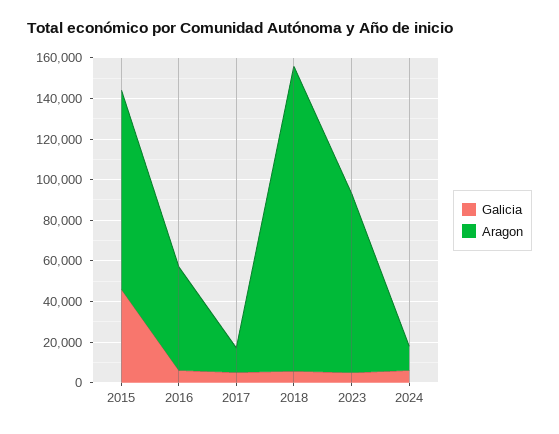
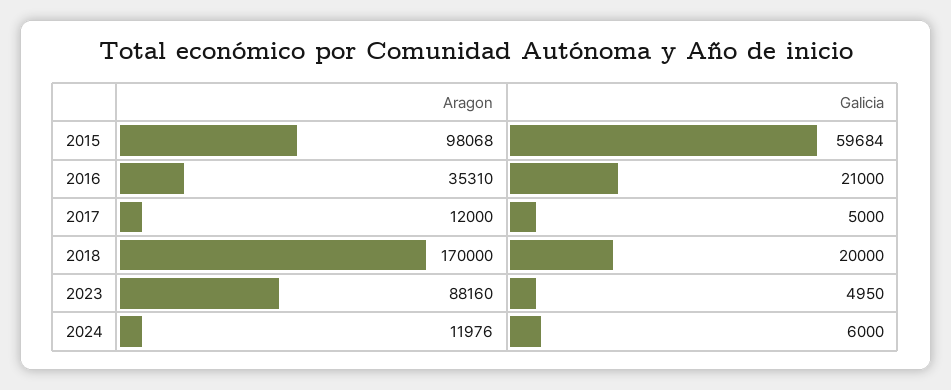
  {
    "Galicia": {
-     "2015": 45000,
+     "2015": 59684,
-     "2016": 5000,
+     "2016": 21000,
      "2017": 5000,
-     "2018": 5000,
+     "2018": 20000,
      "2023": 4950,
      "2024": 6000
    },
    "Aragon": {
      "2015": 98068,
-     "2016": 50000,
+     "2016": 35310,
      "2017": 12000,
-     "2018": 150000,
+     "2018": 170000,
      "2023": 88160,
      "2024": 11976
    }
  }

